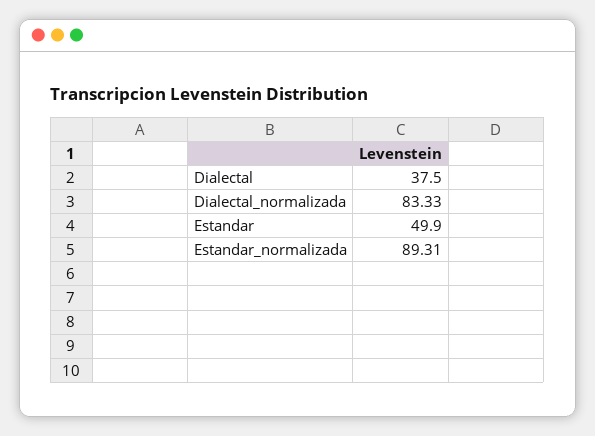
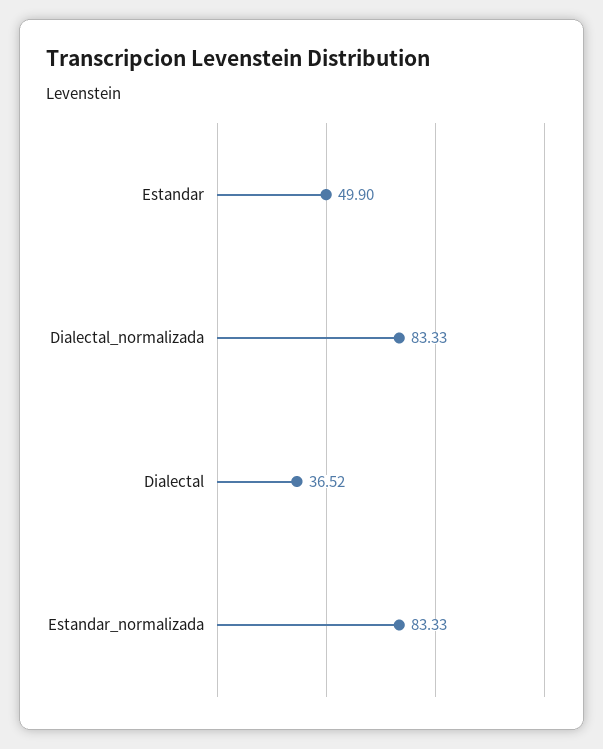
  {
-   "Dialectal": 37.5,
+   "Dialectal": 36.52,
    "Dialectal_normalizada": 83.33,
    "Estandar": 49.9,
-   "Estandar_normalizada": 89.31
+   "Estandar_normalizada": 83.33
  }

